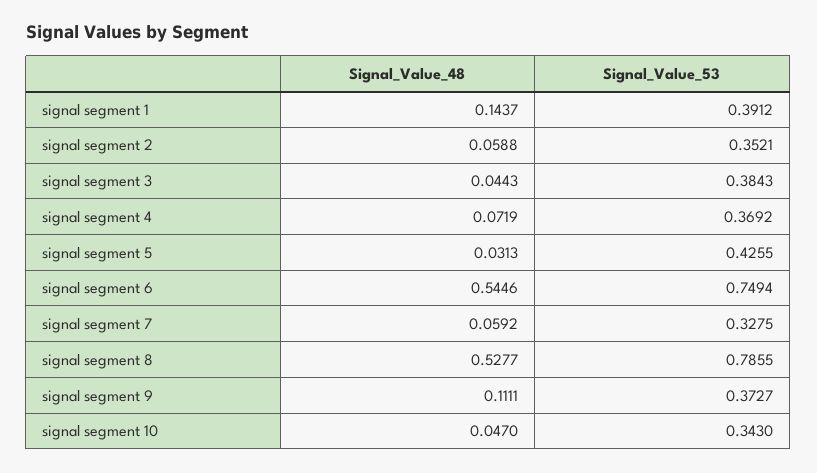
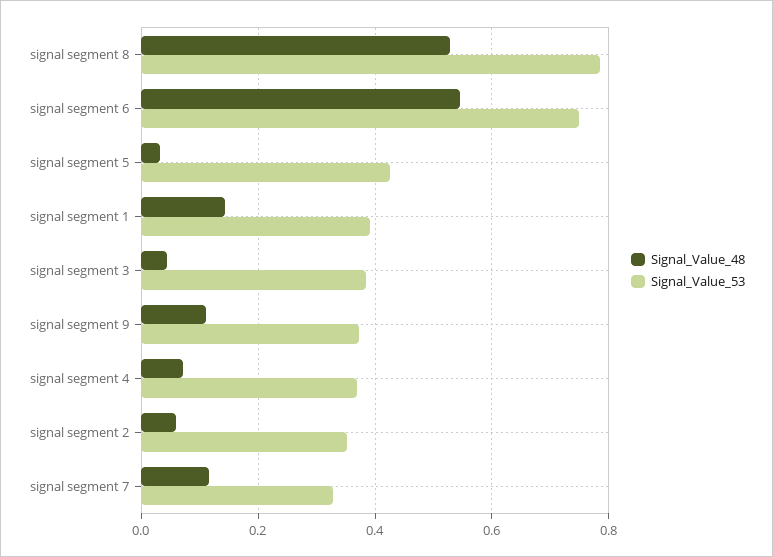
  {
    "Signal_Value_48": {
      "signal segment 1": 0.1437,
      "signal segment 2": 0.0588,
      "signal segment 3": 0.0443,
      "signal segment 4": 0.0719,
      "signal segment 5": 0.0313,
      "signal segment 6": 0.5446,
-     "signal segment 7": 0.0592,
+     "signal segment 7": 0.12,
      "signal segment 8": 0.5277,
-     "signal segment 9": 0.1111,
+     "signal segment 9": 0.1111
-     "signal segment 10": 0.047
    },
    "Signal_Value_53": {
      "signal segment 1": 0.3912,
      "signal segment 2": 0.3521,
      "signal segment 3": 0.3843,
      "signal segment 4": 0.3692,
      "signal segment 5": 0.4255,
      "signal segment 6": 0.7494,
      "signal segment 7": 0.3275,
      "signal segment 8": 0.7855,
-     "signal segment 9": 0.3727,
+     "signal segment 9": 0.3727
-     "signal segment 10": 0.343
    }
  }

